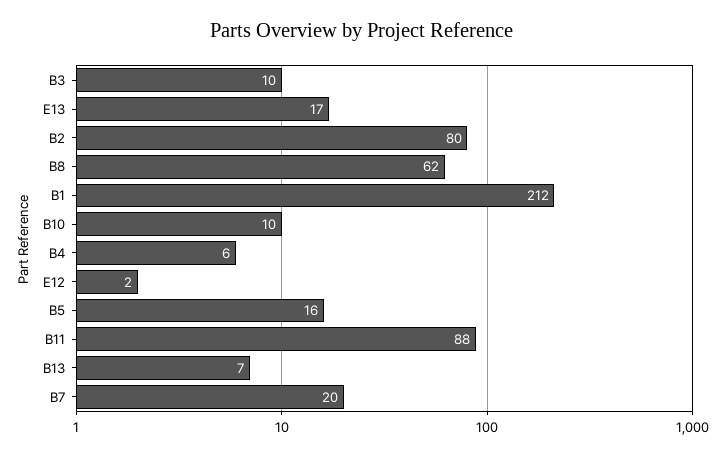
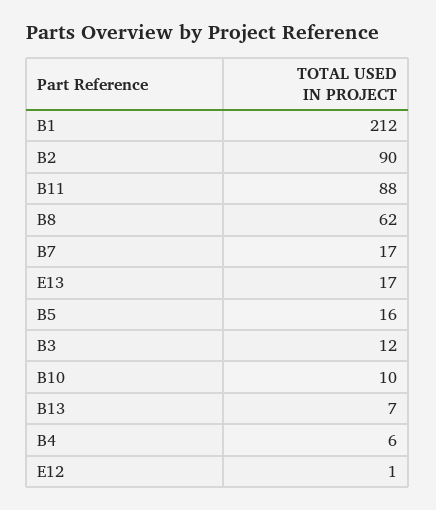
  {
-   "B3": 10,
+   "B3": 12,
    "E13": 17,
-   "B2": 80,
+   "B2": 90,
    "B8": 62,
    "B1": 212,
    "B10": 10,
    "B4": 6,
-   "E12": 2,
+   "E12": 1,
    "B5": 16,
    "B11": 88,
    "B13": 7,
-   "B7": 20
+   "B7": 17
  }

